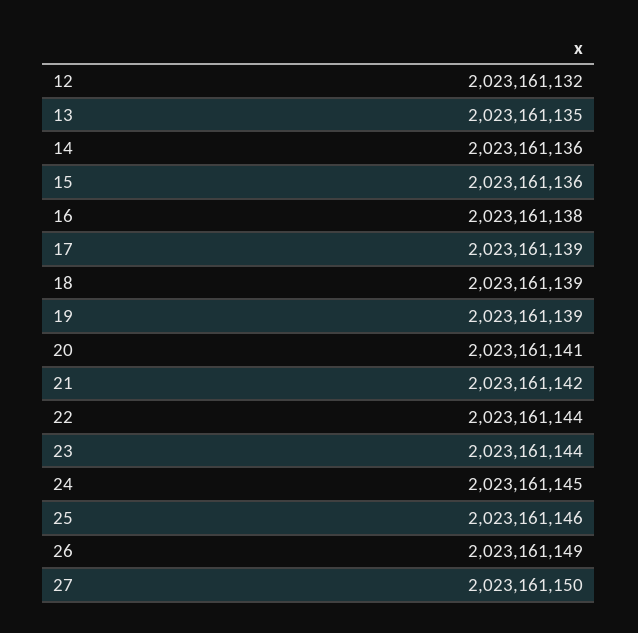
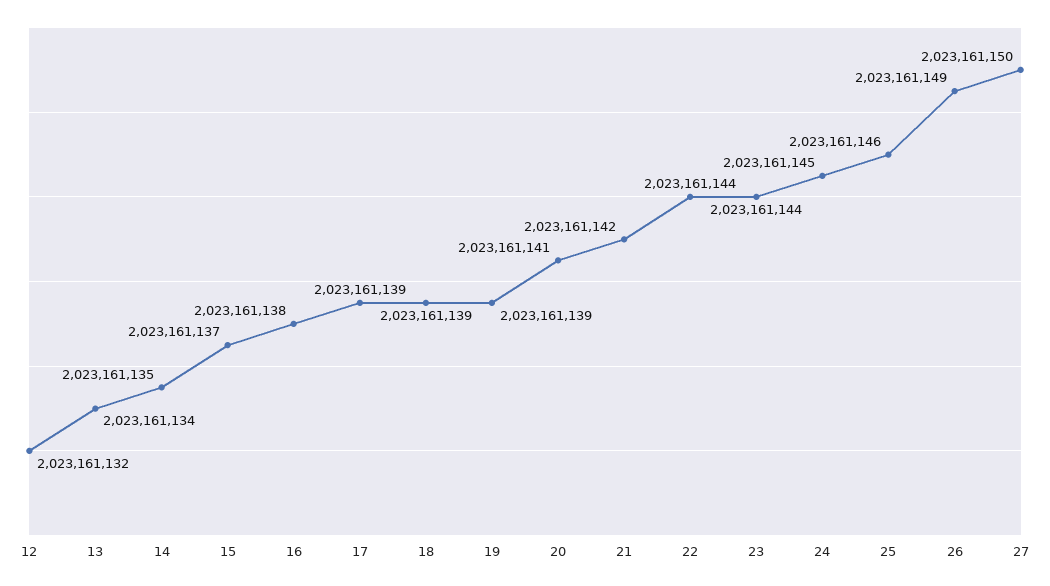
  {
    "12": 2023161132,
-   "13": 2023161135,
+   "13": 2023161134,
-   "14": 2023161136,
+   "14": 2023161135,
-   "15": 2023161136,
+   "15": 2023161137,
    "16": 2023161138,
    "17": 2023161139,
    "18": 2023161139,
    "19": 2023161139,
    "20": 2023161141,
    "21": 2023161142,
    "22": 2023161144,
    "23": 2023161144,
    "24": 2023161145,
    "25": 2023161146,
    "26": 2023161149,
    "27": 2023161150
  }

